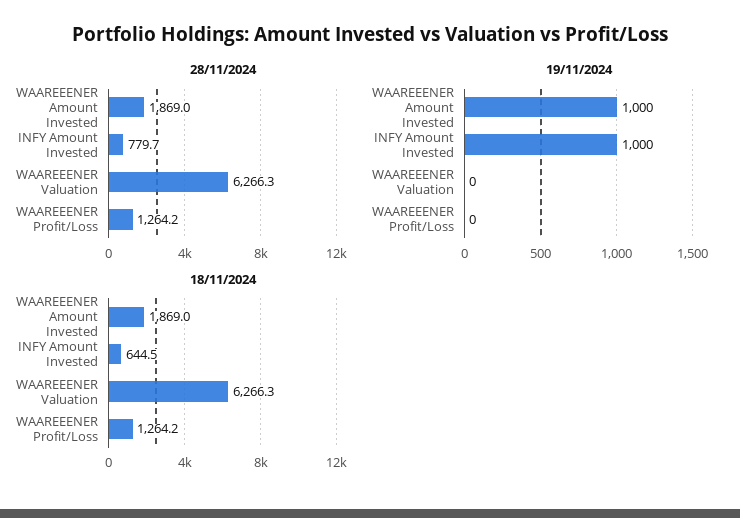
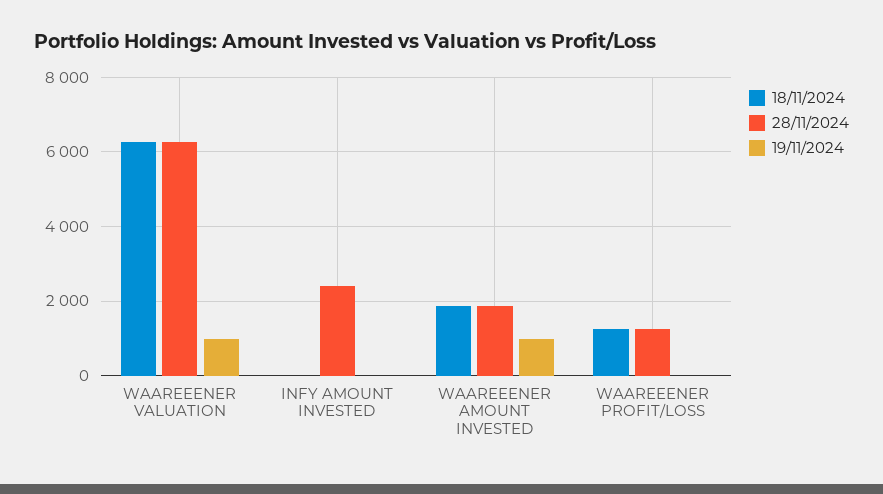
  {
    "28/11/2024": {
      "WAAREEENER Amount Invested": 1869,
-     "INFY Amount Invested": 779.7,
+     "INFY Amount Invested": 2400,
      "WAAREEENER Valuation": 6266.3,
      "WAAREEENER Profit/Loss": 1264.2
    },
    "19/11/2024": {
      "WAAREEENER Amount Invested": 1000,
-     "INFY Amount Invested": 1000,
+     "INFY Amount Invested": 0,
-     "WAAREEENER Valuation": 0,
+     "WAAREEENER Valuation": 1000,
      "WAAREEENER Profit/Loss": 0
    },
    "18/11/2024": {
      "WAAREEENER Amount Invested": 1869,
-     "INFY Amount Invested": 644.5,
+     "INFY Amount Invested": 0,
      "WAAREEENER Valuation": 6266.3,
      "WAAREEENER Profit/Loss": 1264.2
    }
  }

